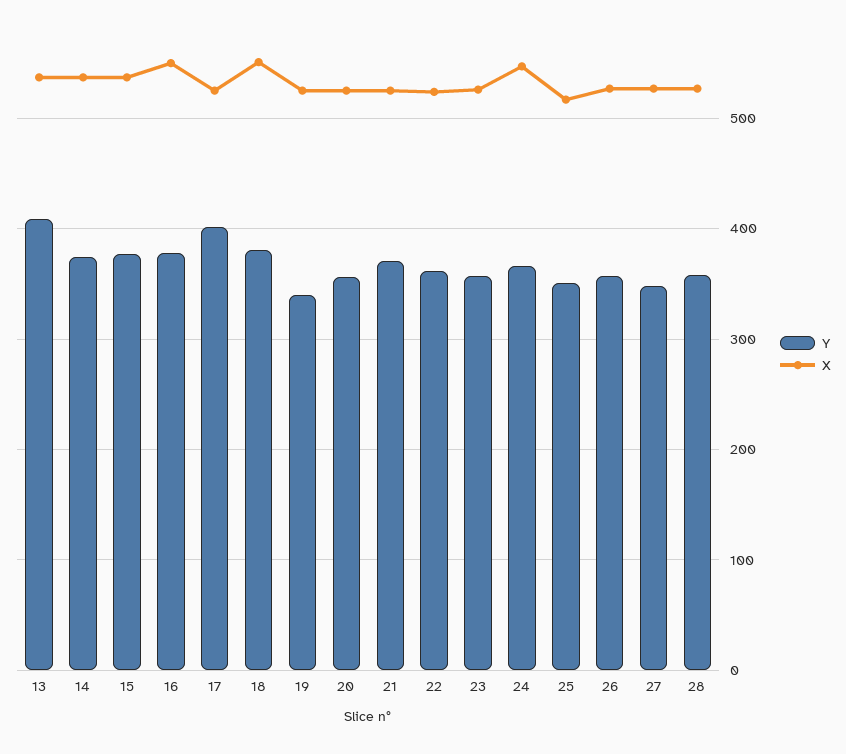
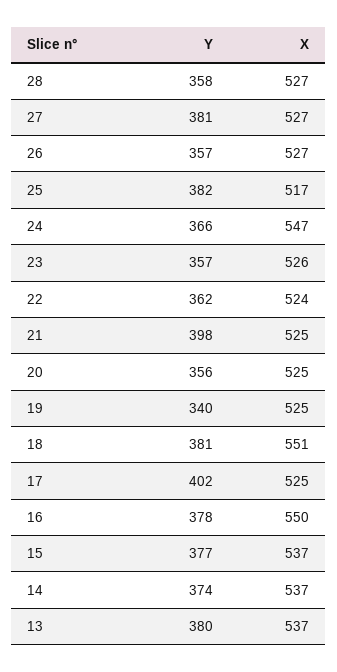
  {
    "Y": {
-     "13": 410,
+     "13": 380,
      "14": 374,
      "15": 377,
      "16": 378,
      "17": 402,
      "18": 381,
      "19": 340,
      "20": 356,
-     "21": 370,
+     "21": 398,
      "22": 362,
      "23": 357,
      "24": 366,
-     "25": 350,
+     "25": 382,
      "26": 357,
-     "27": 350,
+     "27": 381,
      "28": 358
    },
    "X": {
      "13": 537,
      "14": 537,
      "15": 537,
      "16": 550,
      "17": 525,
      "18": 551,
      "19": 525,
      "20": 525,
      "21": 525,
      "22": 524,
      "23": 526,
      "24": 547,
      "25": 517,
      "26": 527,
      "27": 527,
      "28": 527
    }
  }

